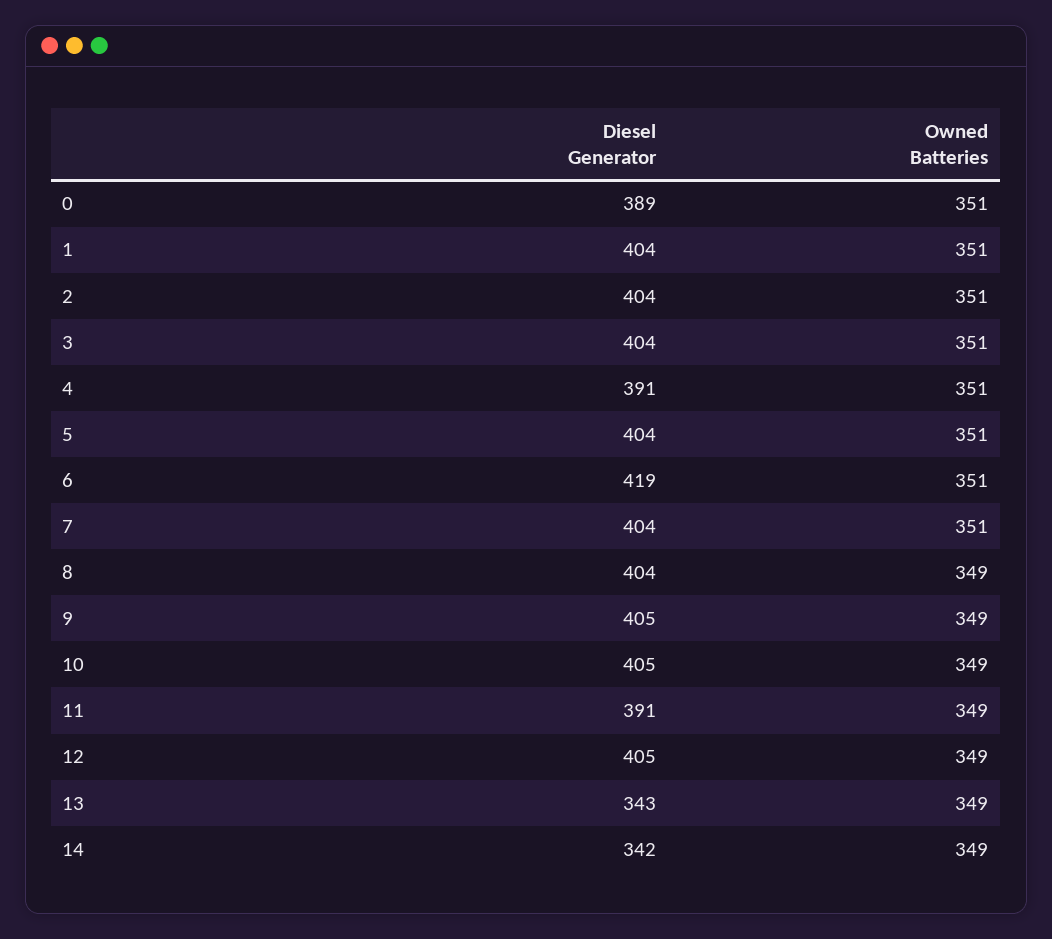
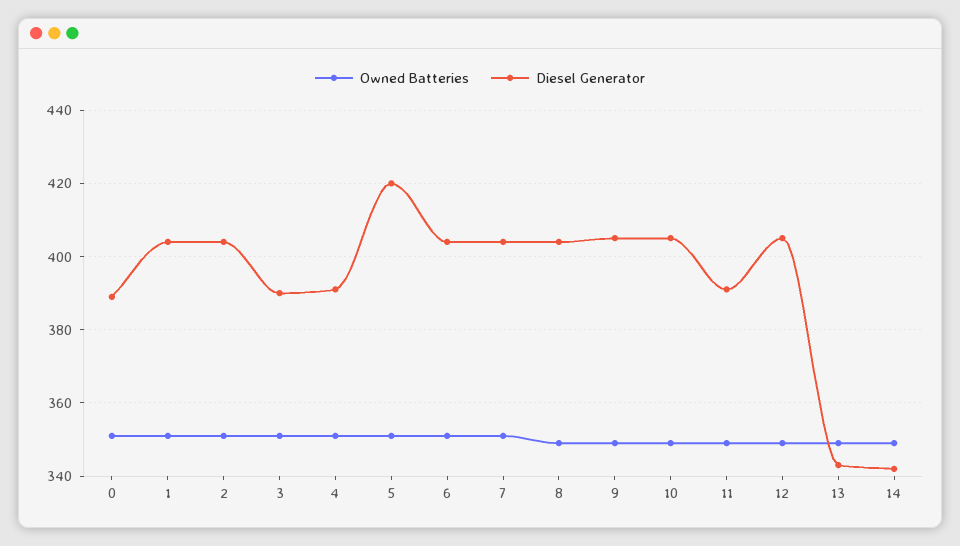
  {
    "Diesel Generator": {
      "0": 389,
      "1": 404,
      "2": 404,
-     "3": 404,
+     "3": 390,
      "4": 391,
-     "5": 404,
+     "5": 420,
-     "6": 419,
+     "6": 405,
      "7": 404,
      "8": 404,
      "9": 405,
      "10": 405,
      "11": 391,
      "12": 405,
      "13": 343,
      "14": 342
    },
    "Owned Batteries": {
      "0": 351,
      "1": 351,
      "2": 351,
      "3": 351,
      "4": 351,
      "5": 351,
      "6": 351,
      "7": 351,
      "8": 349,
      "9": 349,
      "10": 349,
      "11": 349,
      "12": 349,
      "13": 349,
      "14": 349
    }
  }

